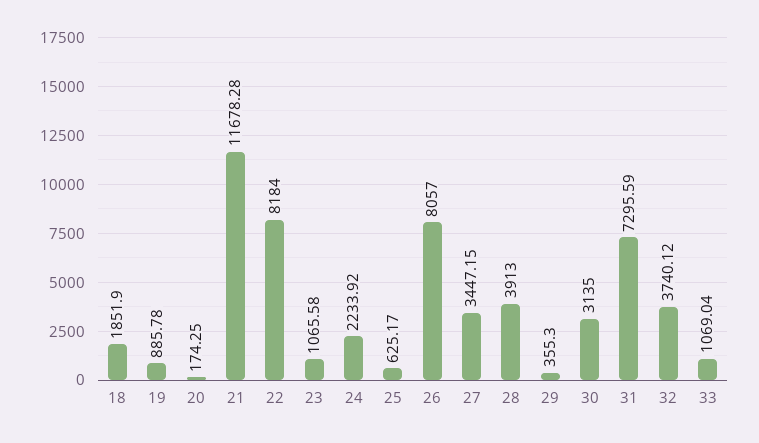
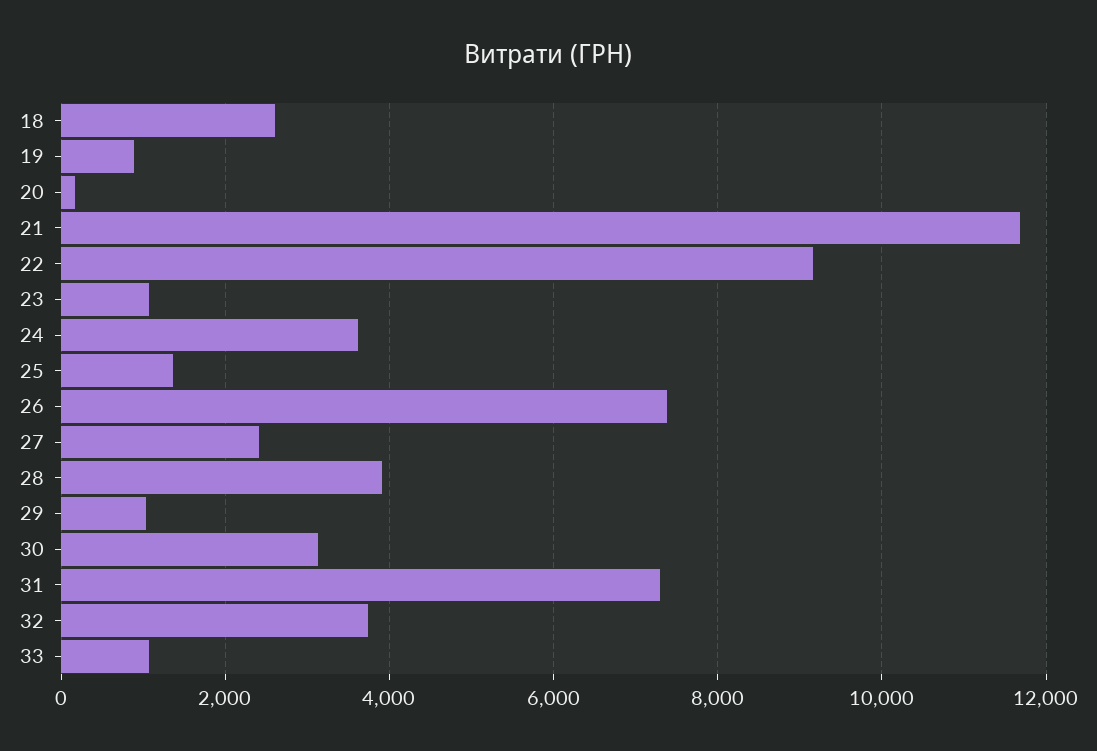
  {
-   "18": 1851.9,
+   "18": 2600,
    "19": 885.78,
    "20": 174.25,
    "21": 11678.28,
-   "22": 8184,
+   "22": 9200,
    "23": 1065.58,
-   "24": 2233.92,
+   "24": 3600,
-   "25": 625.17,
+   "25": 1400,
-   "26": 8057,
+   "26": 7400,
-   "27": 3447.15,
+   "27": 2400,
    "28": 3913,
-   "29": 355.3,
+   "29": 1000,
    "30": 3135,
    "31": 7295.59,
    "32": 3740.12,
    "33": 1069.04
  }

